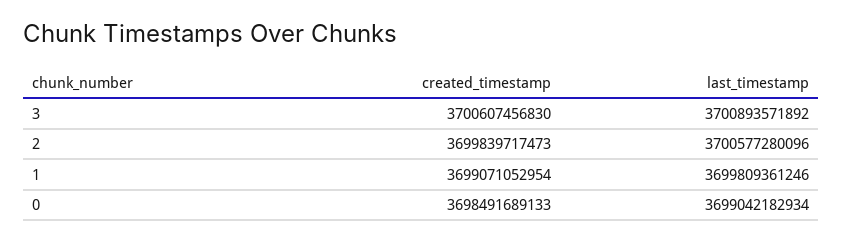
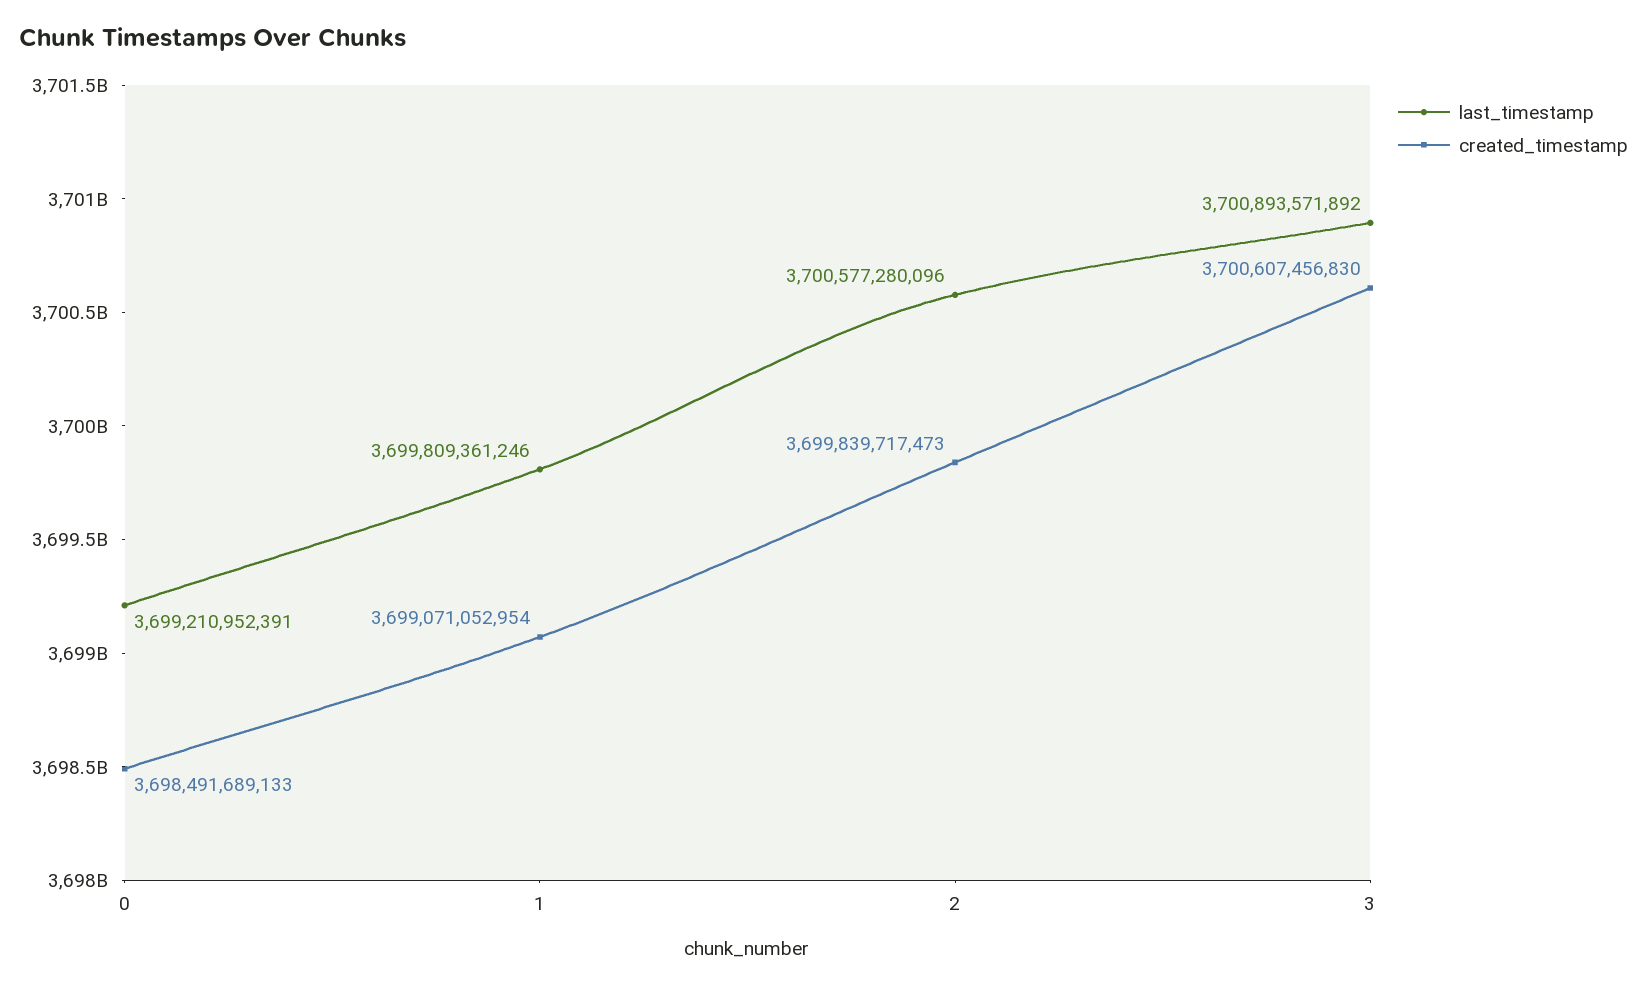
  {
    "created_timestamp": {
      "3": 3700607456830,
      "2": 3699839717473,
      "1": 3699071052954,
      "0": 3698491689133
    },
    "last_timestamp": {
      "3": 3700893571892,
      "2": 3700577280096,
      "1": 3699809361246,
-     "0": 3699042182934
+     "0": 3699210952391
    }
  }

